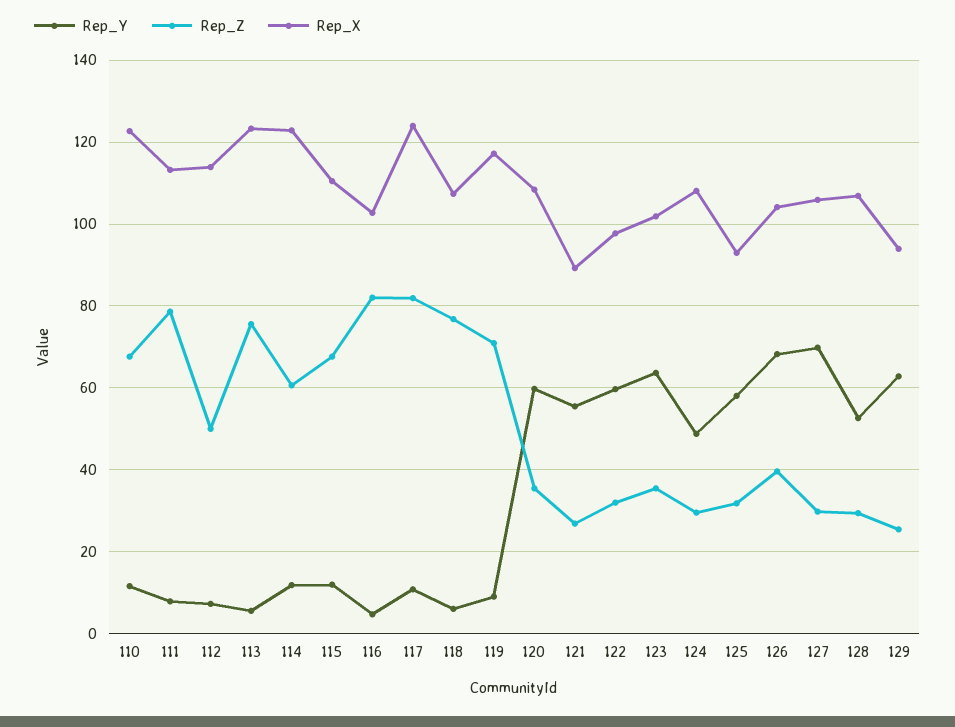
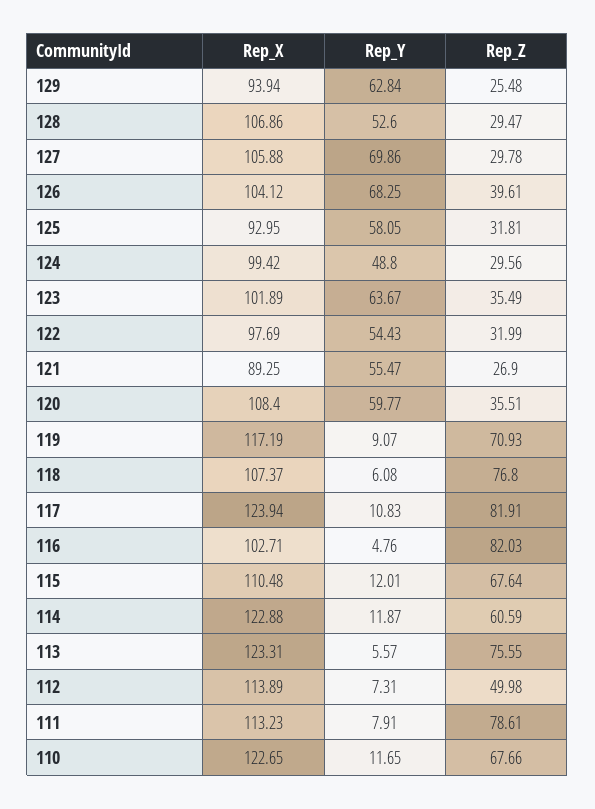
  {
    "Rep_Y": {
      "110": 11.65,
      "111": 7.91,
      "112": 7.31,
      "113": 5.57,
      "114": 11.87,
      "115": 12.01,
      "116": 4.76,
      "117": 10.83,
      "118": 6.08,
      "119": 9.07,
      "120": 59.77,
      "121": 55.47,
-     "122": 60,
+     "122": 54.43,
      "123": 63.67,
      "124": 48.8,
      "125": 58.05,
      "126": 68.25,
      "127": 69.86,
      "128": 52.6,
      "129": 62.84
    },
    "Rep_Z": {
      "110": 67.66,
      "111": 78.61,
      "112": 49.98,
      "113": 75.55,
      "114": 60.59,
      "115": 67.64,
      "116": 82.03,
      "117": 81.91,
      "118": 76.8,
      "119": 70.93,
      "120": 35.51,
      "121": 26.9,
      "122": 31.99,
      "123": 35.49,
      "124": 29.56,
      "125": 31.81,
      "126": 39.61,
      "127": 29.78,
      "128": 29.47,
      "129": 25.48
    },
    "Rep_X": {
      "110": 122.65,
      "111": 113.23,
      "112": 113.89,
      "113": 123.31,
      "114": 122.88,
      "115": 110.48,
      "116": 102.71,
      "117": 123.94,
      "118": 107.37,
      "119": 117.19,
      "120": 108.4,
      "121": 89.25,
      "122": 97.69,
      "123": 101.89,
-     "124": 108,
+     "124": 99.42,
      "125": 92.95,
      "126": 104.12,
      "127": 105.88,
      "128": 106.86,
      "129": 93.94
    }
  }

